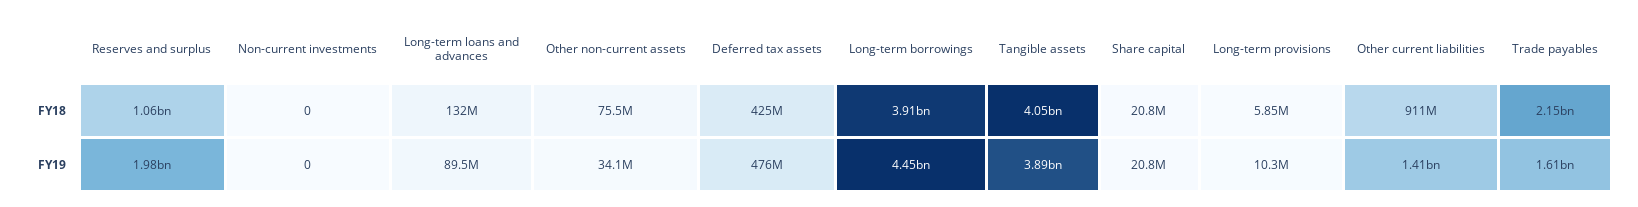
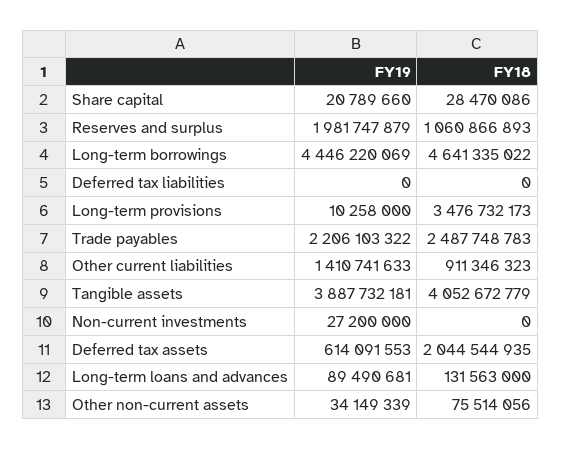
  {
    "Reserves and surplus": {
      "FY18": 1060866893,
      "FY19": 1981747879
    },
    "Non-current investments": {
      "FY18": 0,
-     "FY19": 0
+     "FY19": 27200000
    },
    "Long-term loans and advances": {
      "FY18": 131563000,
      "FY19": 89490681
    },
    "Other non-current assets": {
      "FY18": 75514056,
      "FY19": 34149339
    },
    "Deferred tax assets": {
-     "FY18": 425000000,
+     "FY18": 2044544935,
-     "FY19": 476000000
+     "FY19": 614091553
    },
    "Long-term borrowings": {
-     "FY18": 3910000000,
+     "FY18": 4641335022,
      "FY19": 4446220069
    },
    "Tangible assets": {
      "FY18": 4052672779,
      "FY19": 3887732181
    },
    "Share capital": {
-     "FY18": 20800000,
+     "FY18": 28470086,
      "FY19": 20789660
    },
    "Long-term provisions": {
-     "FY18": 5850000,
+     "FY18": 3476732173,
      "FY19": 10258000
    },
    "Other current liabilities": {
      "FY18": 911346323,
      "FY19": 1410741633
    },
    "Trade payables": {
-     "FY18": 2150000000,
+     "FY18": 2487748783,
-     "FY19": 1610000000
+     "FY19": 2206103322
-   }
+   },
+   "Deferred tax liabilities": {
+     "FY19": 0,
+     "FY18": 0
+   }
  }

